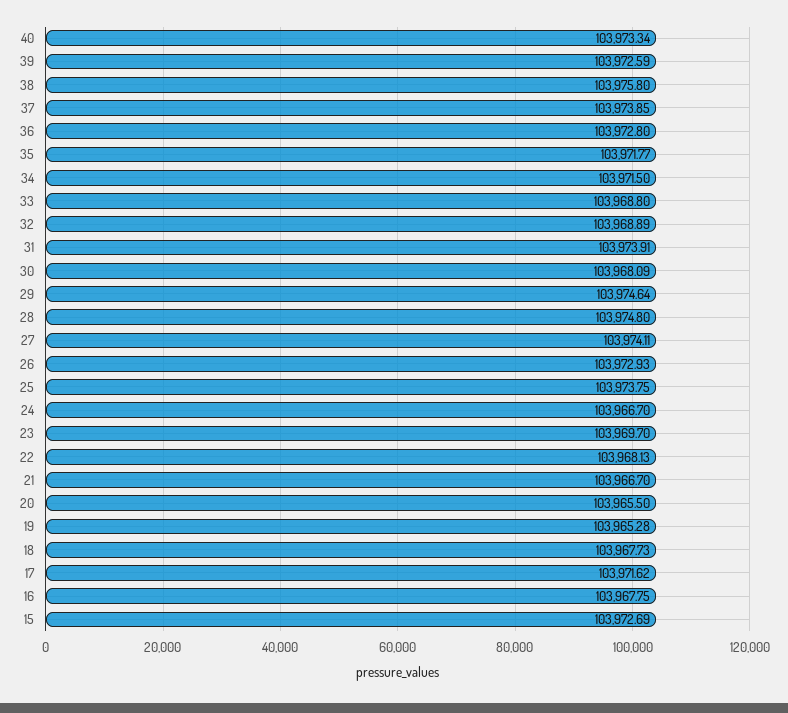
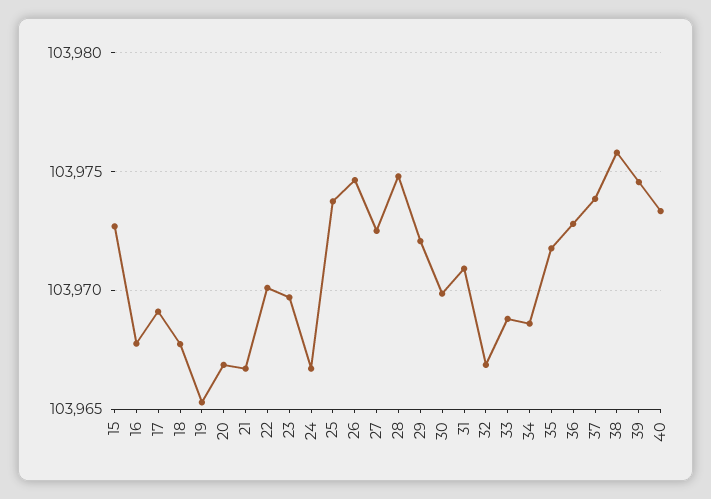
  {
    "40": 103973.34,
-   "39": 103972.59,
+   "39": 103974.5,
    "38": 103975.8,
    "37": 103973.85,
    "36": 103972.8,
    "35": 103971.77,
-   "34": 103971.5,
+   "34": 103968.5,
    "33": 103968.8,
-   "32": 103968.89,
+   "32": 103967,
-   "31": 103973.91,
+   "31": 103971,
-   "30": 103968.09,
+   "30": 103970,
-   "29": 103974.64,
+   "29": 103972,
    "28": 103974.8,
-   "27": 103974.11,
+   "27": 103972.5,
-   "26": 103972.93,
+   "26": 103974.5,
    "25": 103973.75,
    "24": 103966.7,
    "23": 103969.7,
-   "22": 103968.13,
+   "22": 103970,
    "21": 103966.7,
-   "20": 103965.5,
+   "20": 103967,
    "19": 103965.28,
    "18": 103967.73,
-   "17": 103971.62,
+   "17": 103969,
    "16": 103967.75,
    "15": 103972.69
  }

